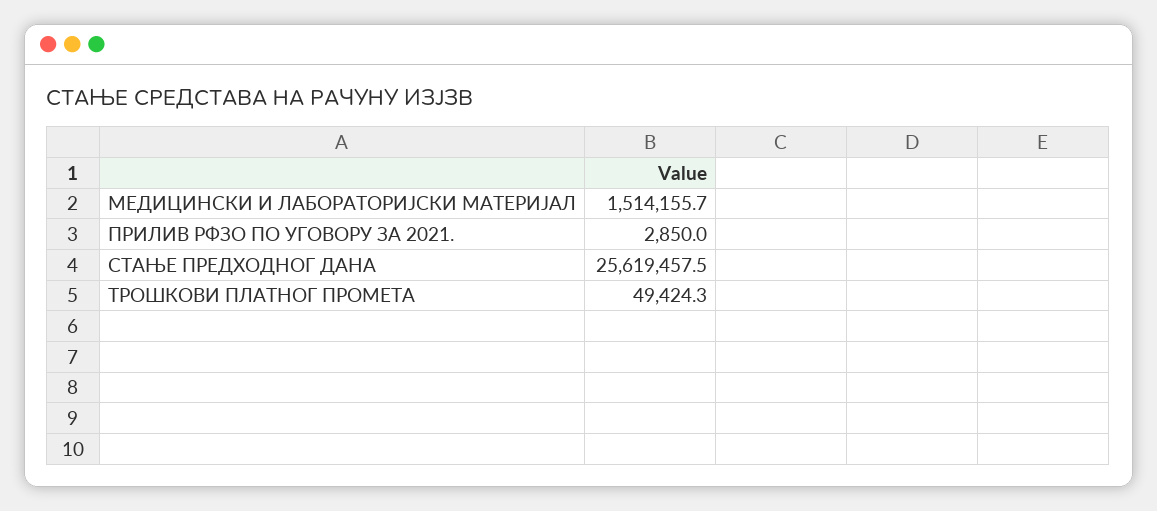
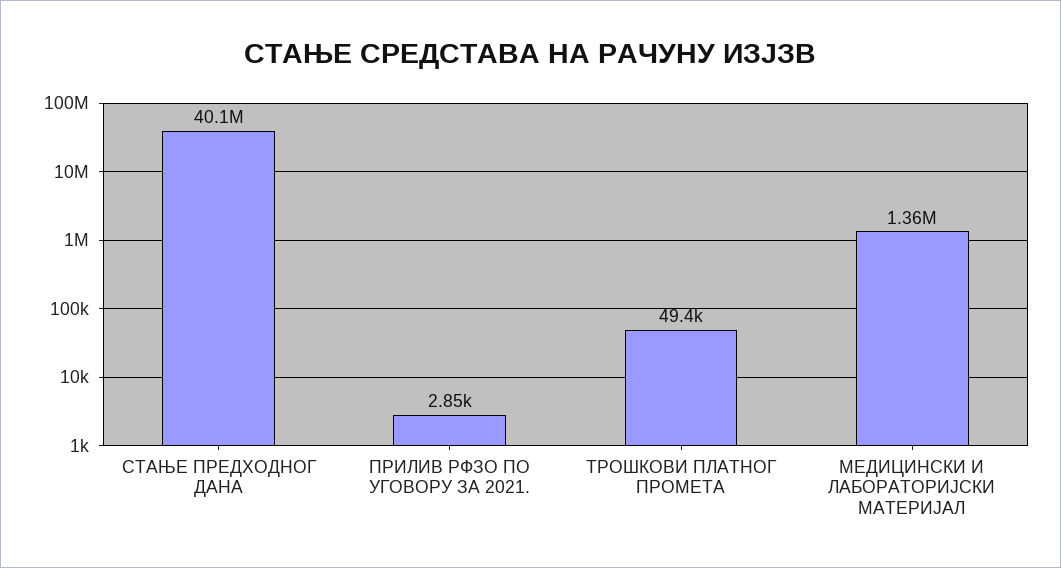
  {
-   "МЕДИЦИНСКИ И ЛАБОРАТОРИЈСКИ МАТЕРИЈАЛ": 1514155.7,
+   "МЕДИЦИНСКИ И ЛАБОРАТОРИЈСКИ МАТЕРИЈАЛ": 1360000,
    "ПРИЛИВ РФЗО ПО УГОВОРУ ЗА 2021.": 2850,
-   "СТАЊЕ ПРЕДХОДНОГ ДАНА": 25619457.5,
+   "СТАЊЕ ПРЕДХОДНОГ ДАНА": 40100000,
    "ТРОШКОВИ ПЛАТНОГ ПРОМЕТА": 49424.3
  }

